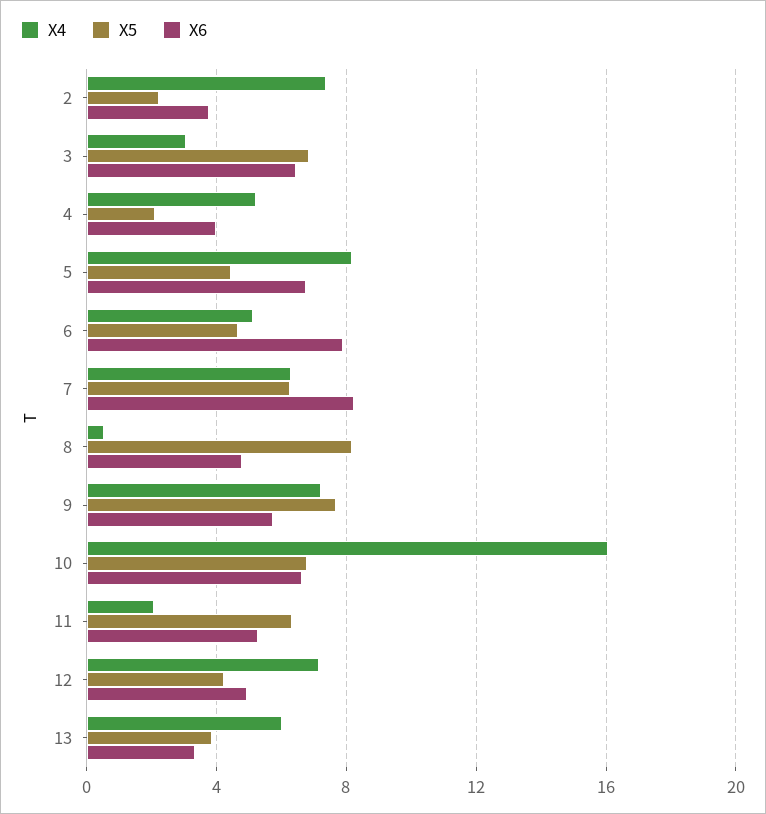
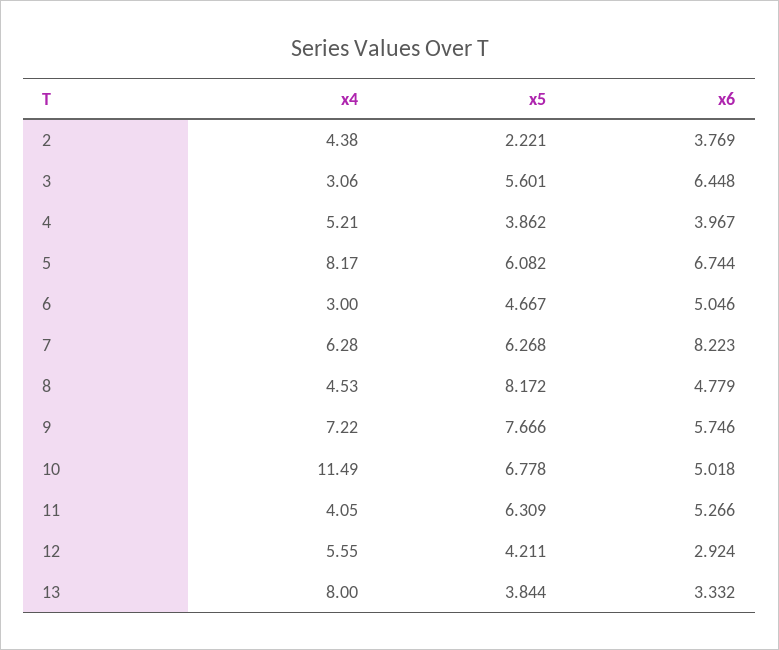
  {
    "X4": {
-     "2": 7.5,
+     "2": 4.38,
      "3": 3.06,
      "4": 5.21,
      "5": 8.17,
-     "6": 5,
+     "6": 3,
      "7": 6.28,
-     "8": 0.5,
+     "8": 4.53,
      "9": 7.22,
-     "10": 16,
+     "10": 11.49,
-     "11": 2,
+     "11": 4.05,
-     "12": 7,
+     "12": 5.55,
-     "13": 6
+     "13": 8
    },
    "X5": {
      "2": 2.221,
-     "3": 7,
+     "3": 5.601,
-     "4": 2,
+     "4": 3.862,
-     "5": 4.5,
+     "5": 6.082,
      "6": 4.667,
      "7": 6.268,
      "8": 8.172,
      "9": 7.666,
      "10": 6.778,
      "11": 6.309,
      "12": 4.211,
      "13": 3.844
    },
    "X6": {
      "2": 3.769,
      "3": 6.448,
      "4": 3.967,
      "5": 6.744,
-     "6": 8,
+     "6": 5.046,
      "7": 8.223,
      "8": 4.779,
      "9": 5.746,
-     "10": 6.5,
+     "10": 5.018,
      "11": 5.266,
-     "12": 5,
+     "12": 2.924,
      "13": 3.332
    }
  }

